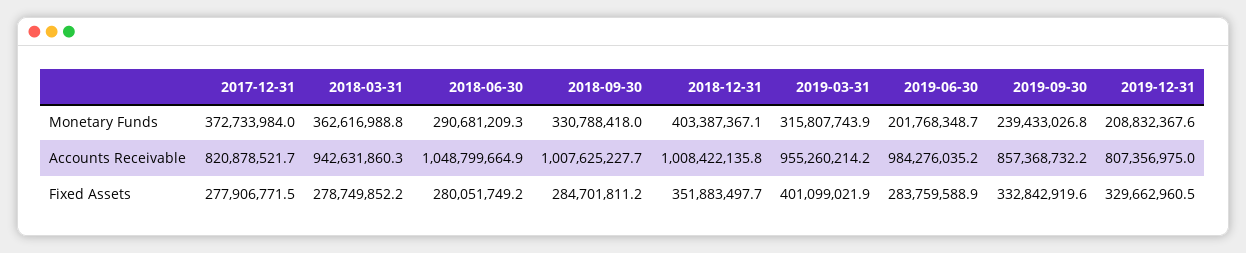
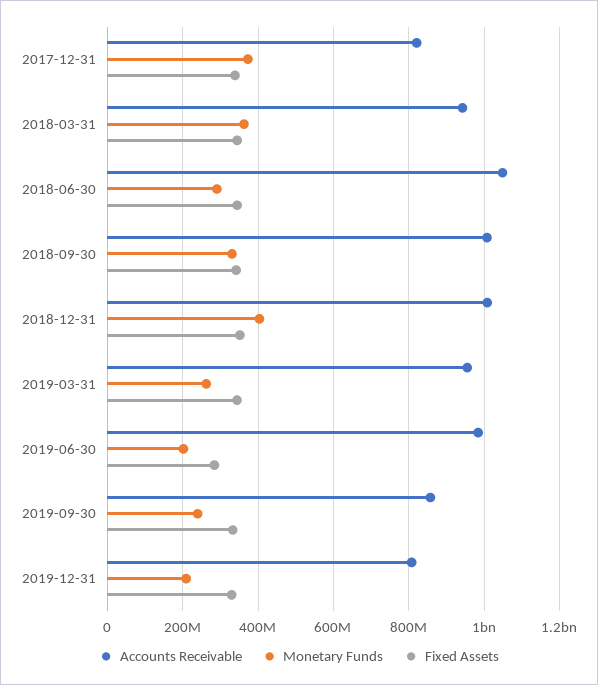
  {
    "Monetary Funds": {
      "2017-12-31": 372733984,
      "2018-03-31": 362616988.8,
      "2018-06-30": 290681209.3,
      "2018-09-30": 330788418,
      "2018-12-31": 403387367.1,
-     "2019-03-31": 315807743.9,
+     "2019-03-31": 260000000,
      "2019-06-30": 201768348.7,
      "2019-09-30": 239433026.8,
      "2019-12-31": 208832367.6
    },
    "Accounts Receivable": {
      "2017-12-31": 820878521.7,
      "2018-03-31": 942631860.3,
      "2018-06-30": 1048799664.9,
      "2018-09-30": 1007625227.7,
      "2018-12-31": 1008422135.8,
      "2019-03-31": 955260214.2,
      "2019-06-30": 984276035.2,
      "2019-09-30": 857368732.2,
      "2019-12-31": 807356975
    },
    "Fixed Assets": {
-     "2017-12-31": 277906771.5,
+     "2017-12-31": 340000000,
-     "2018-03-31": 278749852.2,
+     "2018-03-31": 340000000,
-     "2018-06-30": 280051749.2,
+     "2018-06-30": 340000000,
-     "2018-09-30": 284701811.2,
+     "2018-09-30": 340000000,
      "2018-12-31": 351883497.7,
-     "2019-03-31": 401099021.9,
+     "2019-03-31": 340000000,
      "2019-06-30": 283759588.9,
      "2019-09-30": 332842919.6,
      "2019-12-31": 329662960.5
    }
  }

